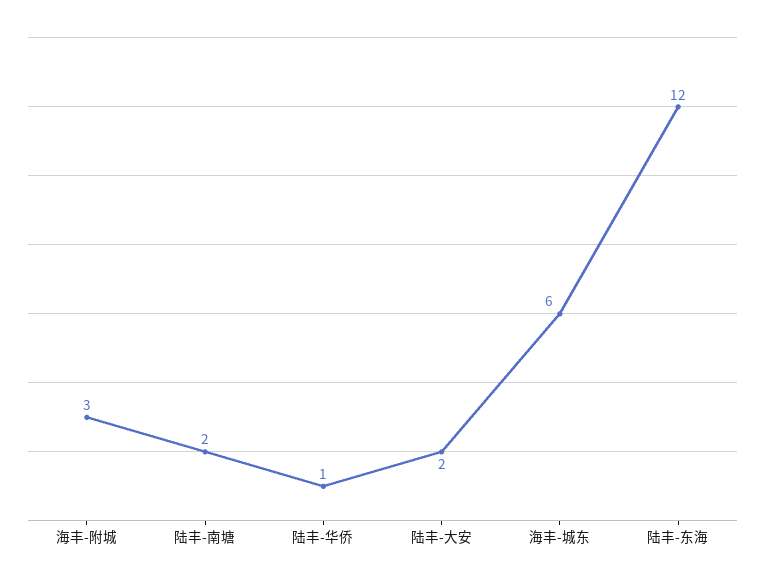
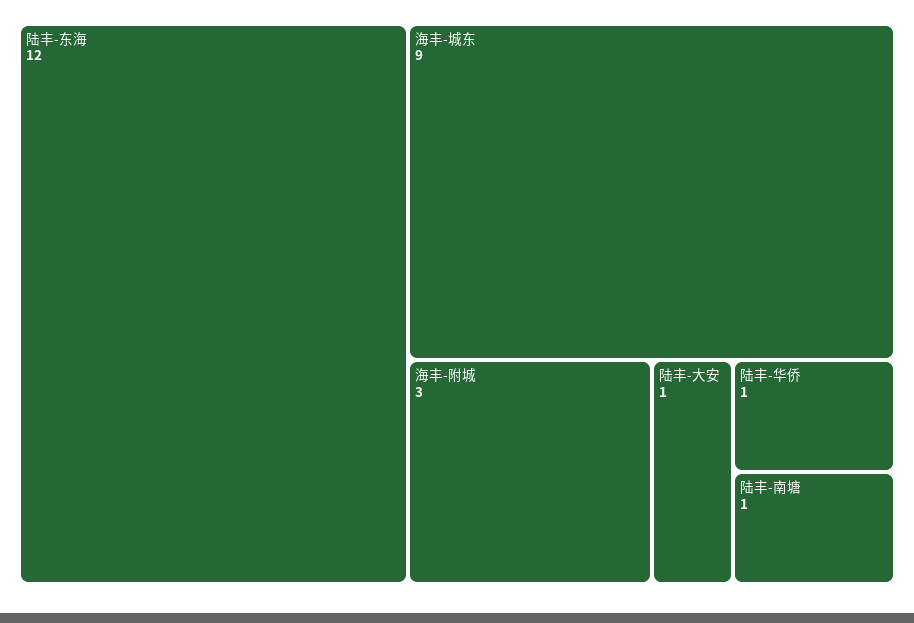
  {
    "海丰-附城": 3,
-   "陆丰-南塘": 2,
+   "陆丰-南塘": 1,
    "陆丰-华侨": 1,
-   "陆丰-大安": 2,
+   "陆丰-大安": 1,
-   "海丰-城东": 6,
+   "海丰-城东": 9,
    "陆丰-东海": 12
  }

